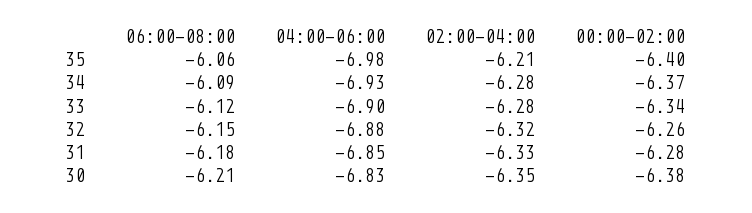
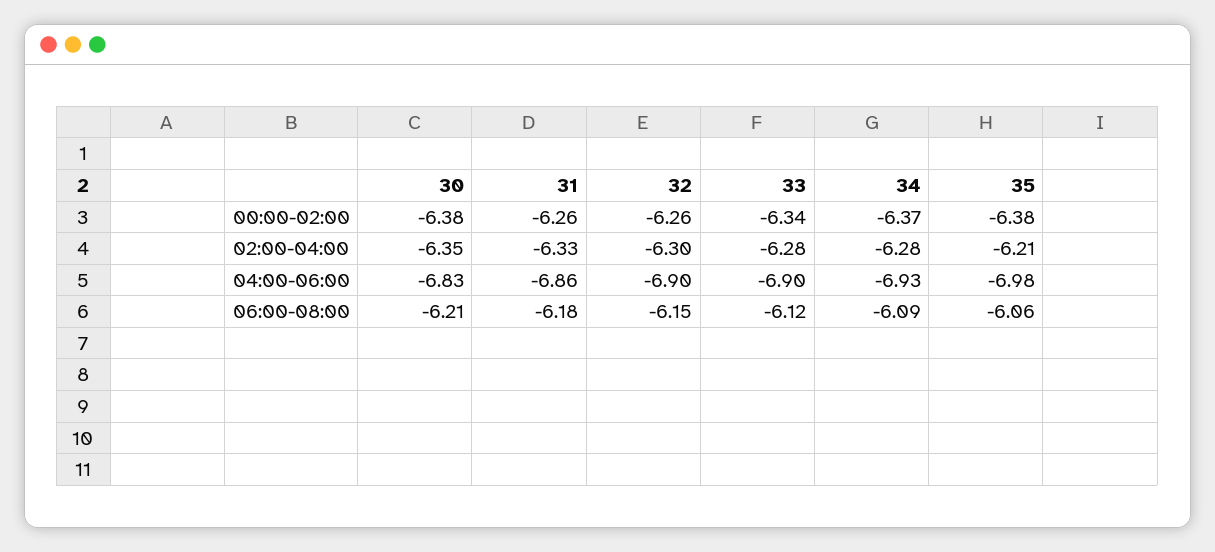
  {
    "06:00-08:00": {
      "35": -6.06,
      "34": -6.09,
      "33": -6.12,
      "32": -6.15,
      "31": -6.18,
      "30": -6.21
    },
    "04:00-06:00": {
      "35": -6.98,
      "34": -6.93,
      "33": -6.9,
-     "32": -6.88,
+     "32": -6.9,
-     "31": -6.85,
+     "31": -6.86,
      "30": -6.83
    },
    "02:00-04:00": {
      "35": -6.21,
      "34": -6.28,
      "33": -6.28,
-     "32": -6.32,
+     "32": -6.3,
      "31": -6.33,
      "30": -6.35
    },
    "00:00-02:00": {
-     "35": -6.4,
+     "35": -6.38,
      "34": -6.37,
      "33": -6.34,
      "32": -6.26,
-     "31": -6.28,
+     "31": -6.26,
      "30": -6.38
    }
  }

